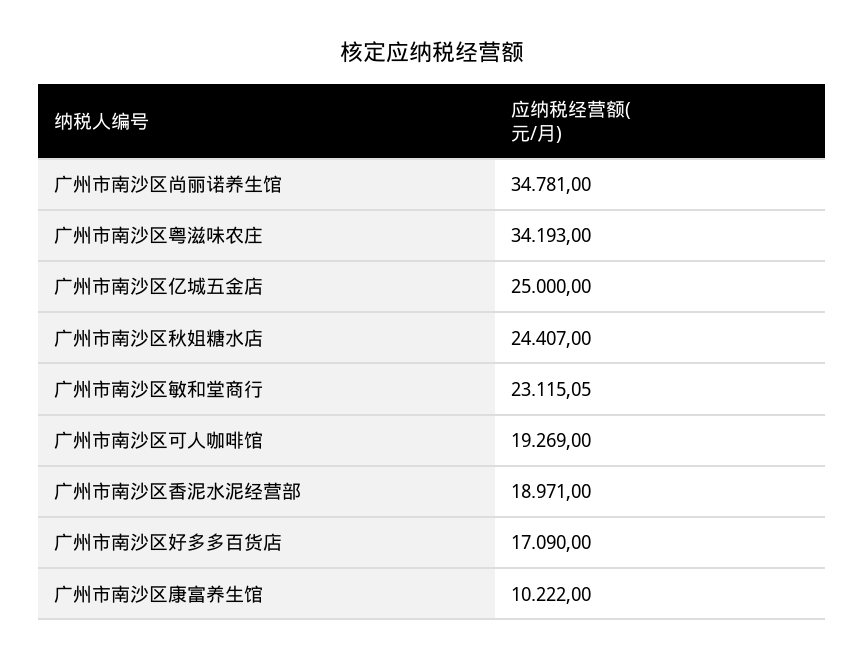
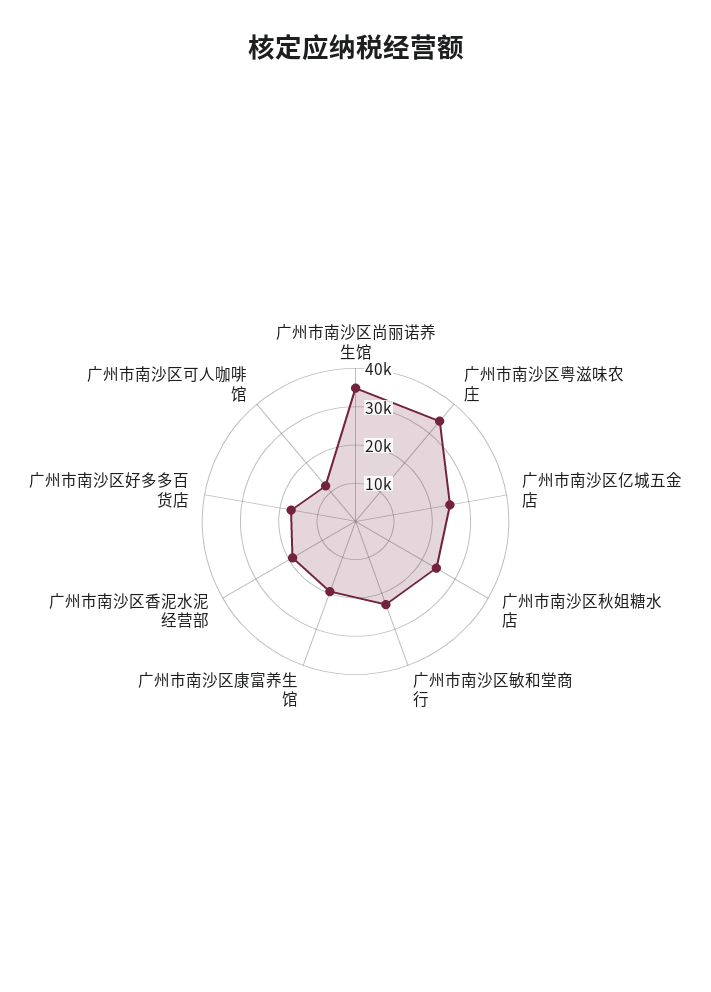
  {
    "广州市南沙区尚丽诺养生馆": 34781,
    "广州市南沙区粤滋味农庄": 34193,
    "广州市南沙区亿城五金店": 25000,
    "广州市南沙区秋姐糖水店": 24407,
    "广州市南沙区敏和堂商行": 23115.05,
-   "广州市南沙区可人咖啡馆": 19269,
+   "广州市南沙区可人咖啡馆": 12500,
    "广州市南沙区香泥水泥经营部": 18971,
    "广州市南沙区好多多百货店": 17090,
-   "广州市南沙区康富养生馆": 10222
+   "广州市南沙区康富养生馆": 20000
  }

